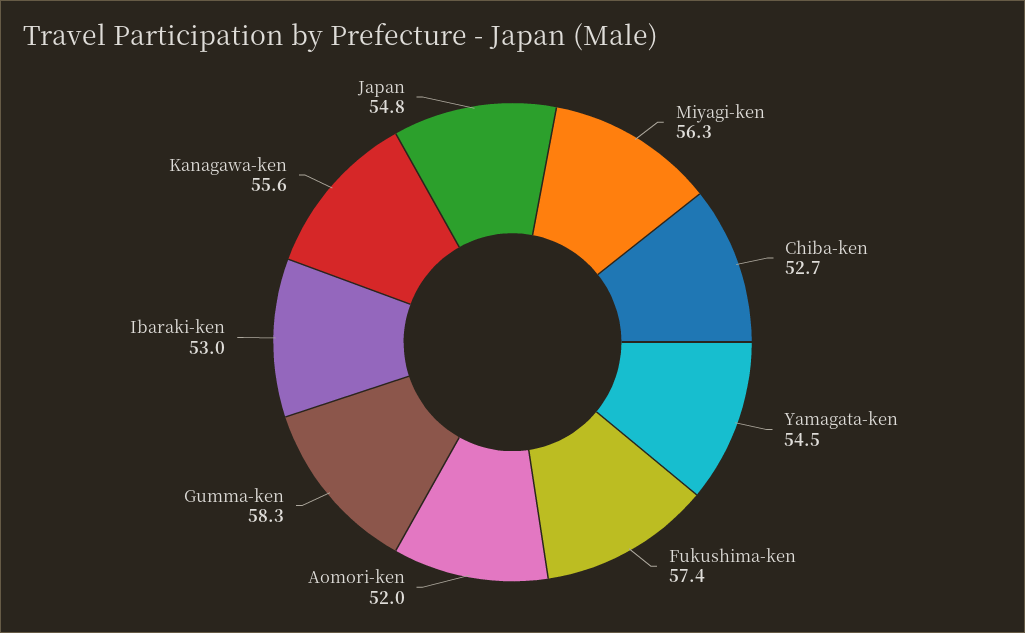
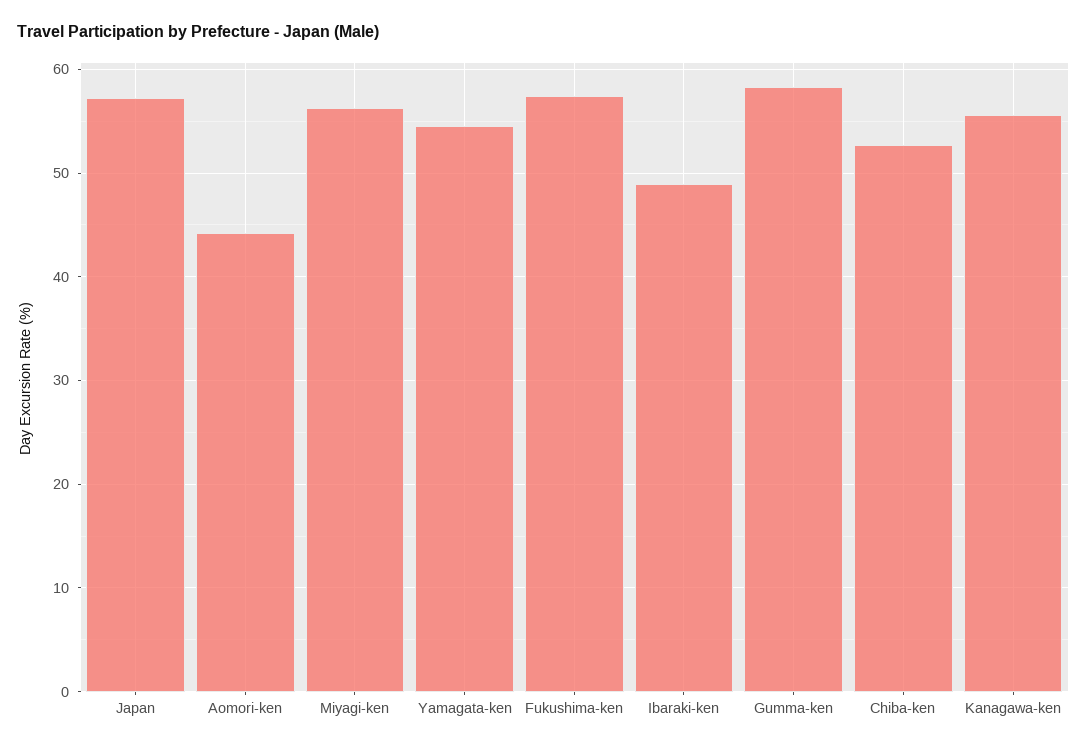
  {
    "Miyagi-ken": 56.3,
    "Chiba-ken": 52.7,
    "Yamagata-ken": 54.5,
    "Fukushima-ken": 57.4,
-   "Aomori-ken": 52,
+   "Aomori-ken": 44,
    "Gumma-ken": 58.3,
-   "Ibaraki-ken": 53,
+   "Ibaraki-ken": 49,
    "Kanagawa-ken": 55.6,
-   "Japan": 54.8
+   "Japan": 57
  }

